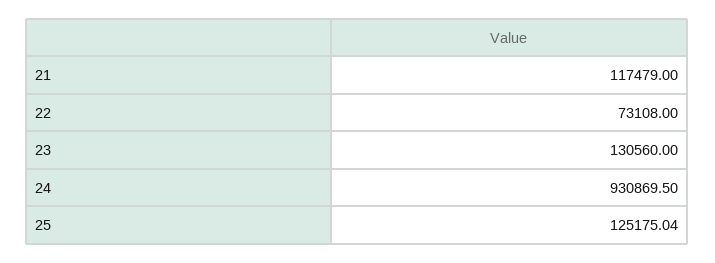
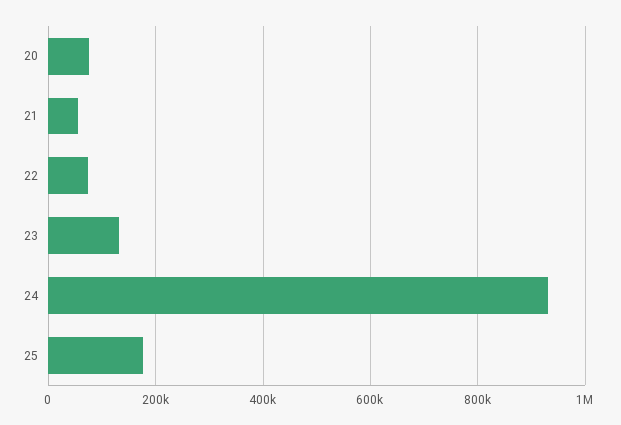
  {
-   "21": 117479,
+   "21": 60000,
    "22": 73108,
    "23": 130560,
    "24": 930869.5,
-   "25": 125175.04
+   "25": 180000,
+   "20": 80000
  }

